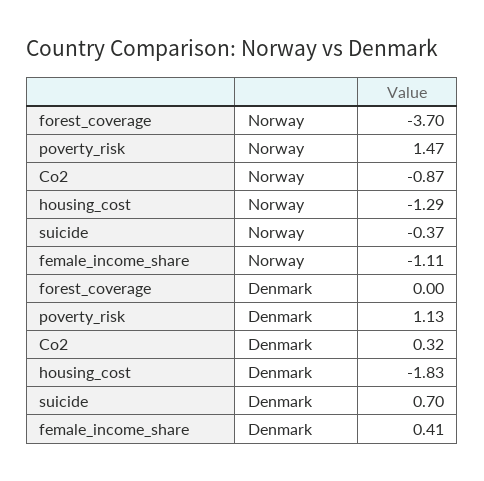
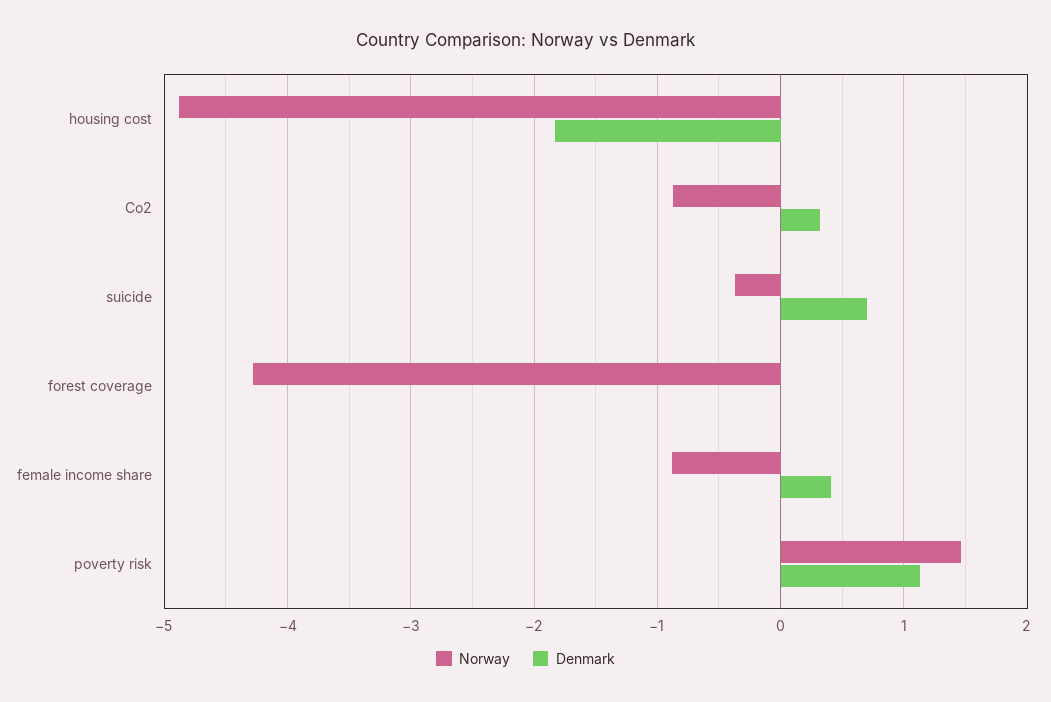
  {
    "Norway": {
-     "forest_coverage": -3.7,
+     "forest_coverage": -4.3,
      "poverty_risk": 1.47,
      "Co2": -0.87,
-     "housing_cost": -1.29,
+     "housing_cost": -4.9,
      "suicide": -0.37,
-     "female_income_share": -1.11
+     "female_income_share": -0.9
    },
    "Denmark": {
      "forest_coverage": 0,
      "poverty_risk": 1.13,
      "Co2": 0.32,
      "housing_cost": -1.83,
      "suicide": 0.7,
      "female_income_share": 0.41
    }
  }

